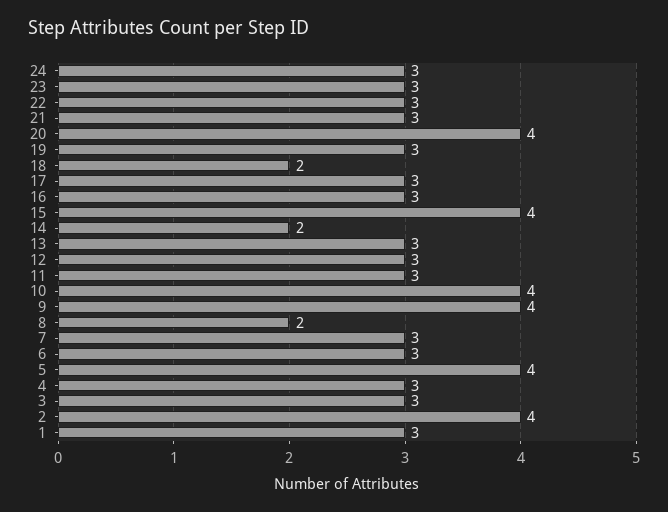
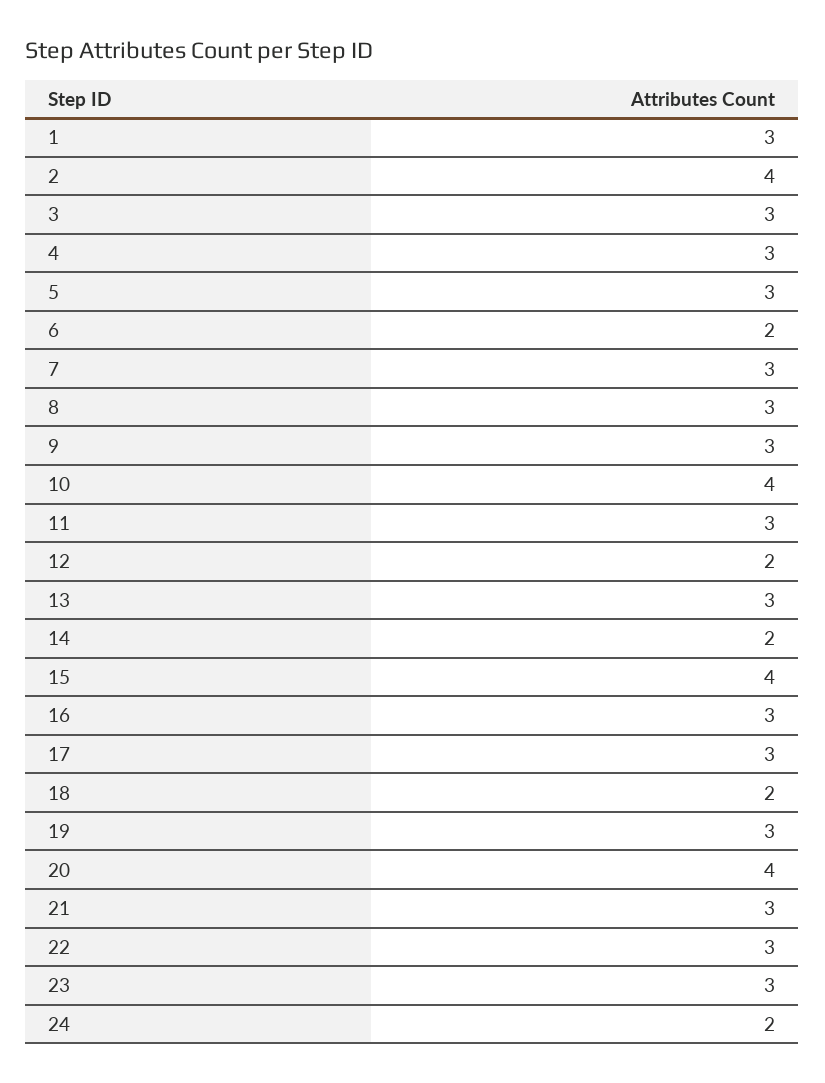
  {
-   "24": 3,
+   "24": 2,
    "23": 3,
    "22": 3,
    "21": 3,
    "20": 4,
    "19": 3,
    "18": 2,
    "17": 3,
    "16": 3,
    "15": 4,
    "14": 2,
    "13": 3,
-   "12": 3,
+   "12": 2,
    "11": 3,
    "10": 4,
-   "9": 4,
+   "9": 3,
-   "8": 2,
+   "8": 3,
    "7": 3,
-   "6": 3,
+   "6": 2,
-   "5": 4,
+   "5": 3,
    "4": 3,
    "3": 3,
    "2": 4,
    "1": 3
  }

